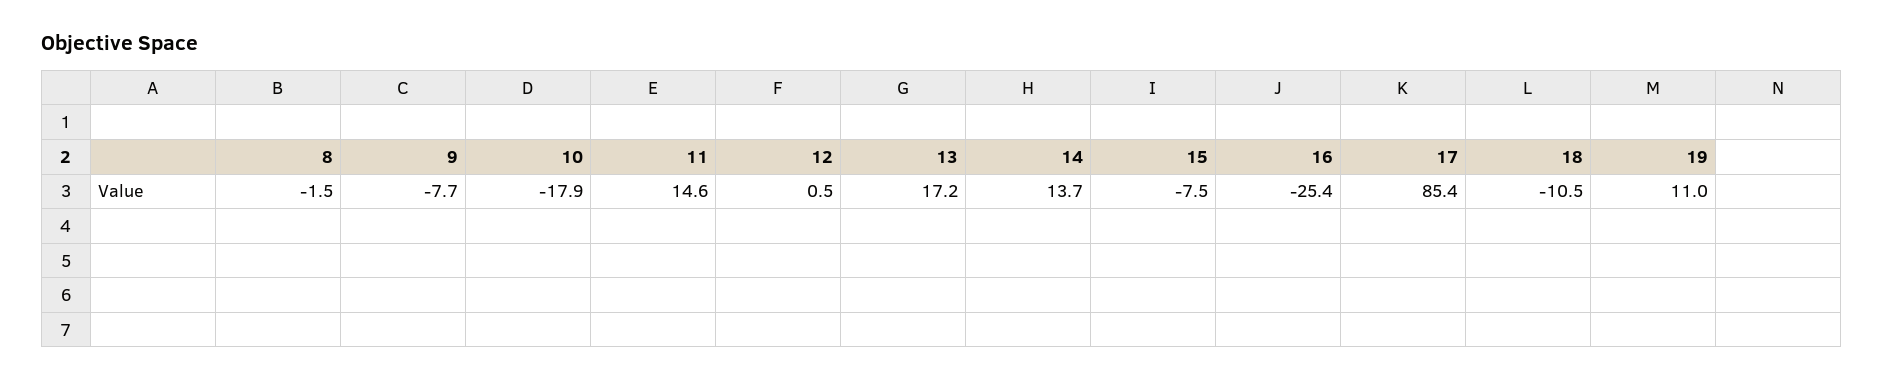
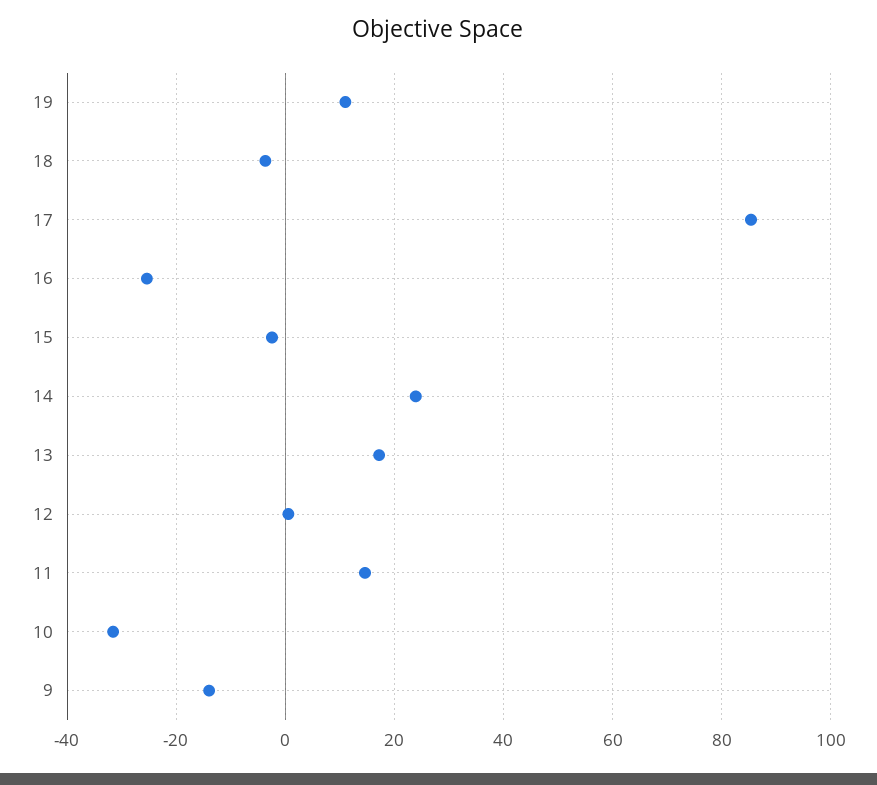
  {
-   "8": -1.5,
-   "9": -7.7,
+   "9": -14,
-   "10": -17.9,
+   "10": -32,
    "11": 14.6,
    "12": 0.5,
    "13": 17.2,
-   "14": 13.7,
+   "14": 24,
-   "15": -7.5,
+   "15": -2,
    "16": -25.4,
    "17": 85.4,
-   "18": -10.5,
+   "18": -4,
    "19": 11
  }

